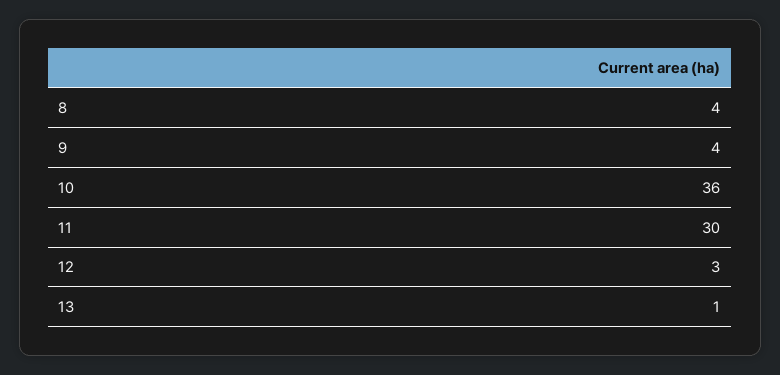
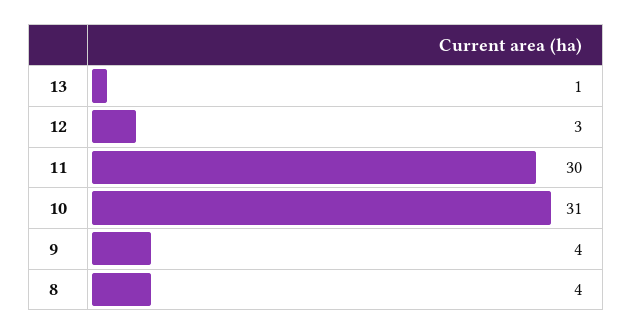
  {
    "8": 4,
    "9": 4,
-   "10": 36,
+   "10": 31,
    "11": 30,
    "12": 3,
    "13": 1
  }

